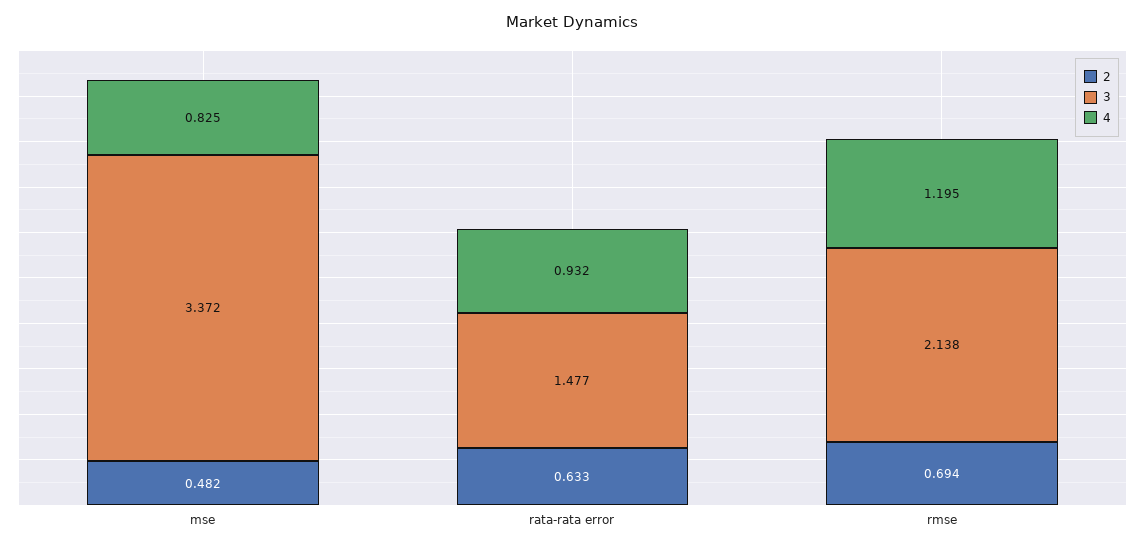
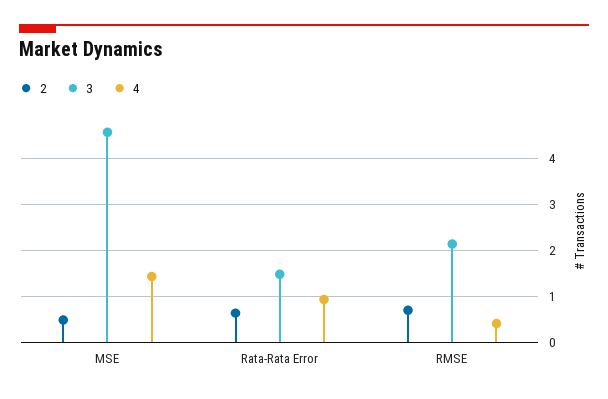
  {
    "2": {
      "mse": 0.482,
      "rata-rata error": 0.633,
      "rmse": 0.694
    },
    "3": {
-     "mse": 3.372,
+     "mse": 4.6,
      "rata-rata error": 1.477,
      "rmse": 2.138
    },
    "4": {
-     "mse": 0.825,
+     "mse": 1.4,
      "rata-rata error": 0.932,
-     "rmse": 1.195
+     "rmse": 0.4
    }
  }

